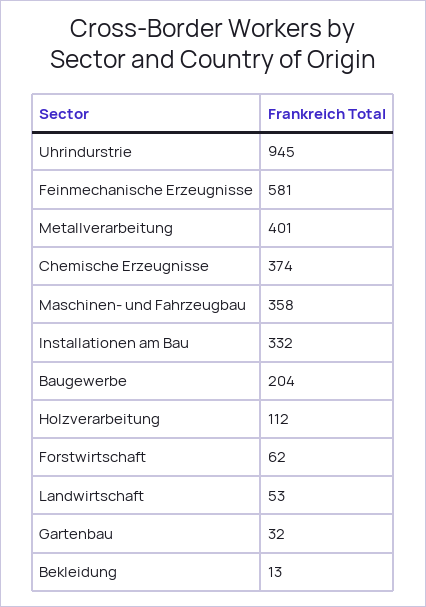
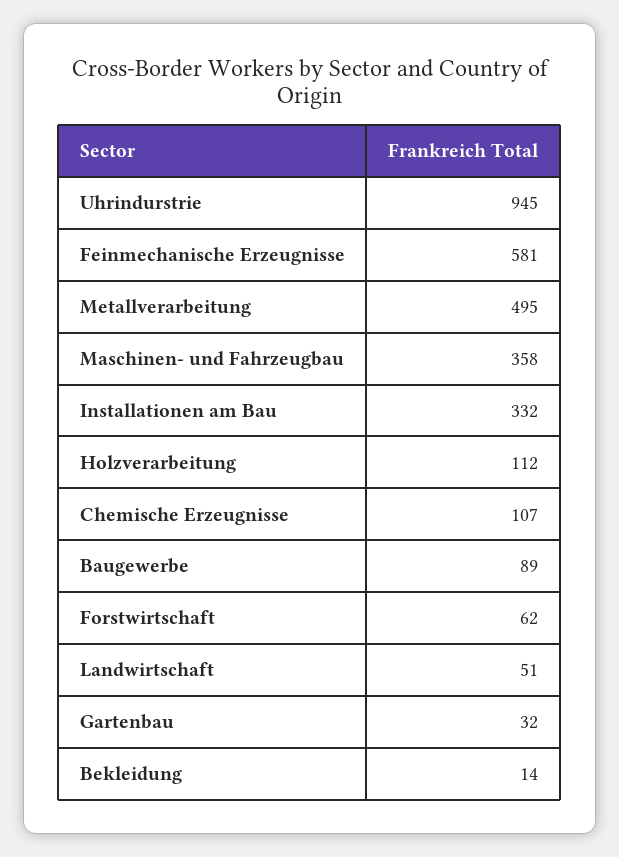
  {
    "Uhrindurstrie": 945,
    "Feinmechanische Erzeugnisse": 581,
-   "Metallverarbeitung": 401,
+   "Metallverarbeitung": 495,
-   "Chemische Erzeugnisse": 374,
+   "Chemische Erzeugnisse": 107,
    "Maschinen- und Fahrzeugbau": 358,
    "Installationen am Bau": 332,
-   "Baugewerbe": 204,
+   "Baugewerbe": 89,
    "Holzverarbeitung": 112,
    "Forstwirtschaft": 62,
-   "Landwirtschaft": 53,
+   "Landwirtschaft": 51,
    "Gartenbau": 32,
-   "Bekleidung": 13
+   "Bekleidung": 14
  }

